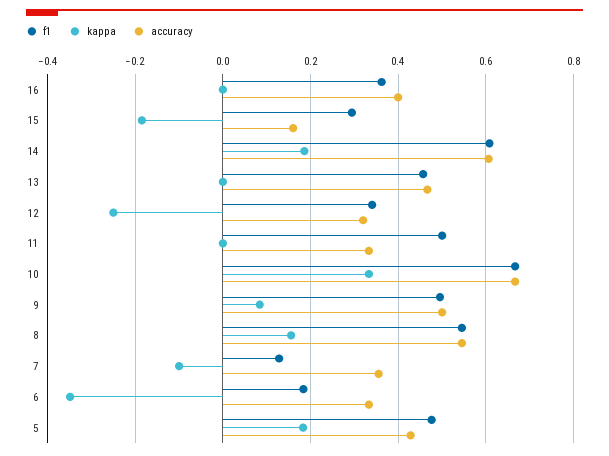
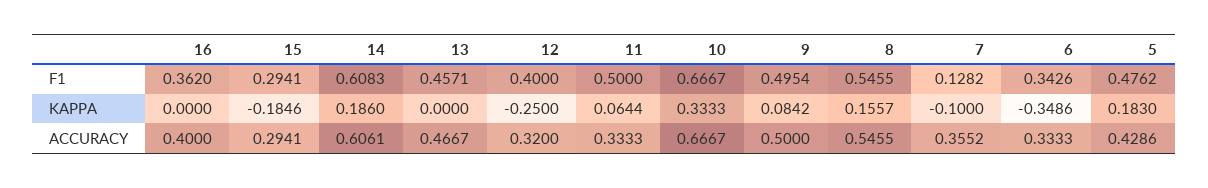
  {
    "f1": {
      "16": 0.362,
      "15": 0.2941,
      "14": 0.6083,
      "13": 0.4571,
-     "12": 0.34,
+     "12": 0.4,
      "11": 0.5,
      "10": 0.6667,
      "9": 0.4954,
      "8": 0.5455,
      "7": 0.1282,
-     "6": 0.18,
+     "6": 0.3426,
      "5": 0.4762
    },
    "kappa": {
      "16": 0,
      "15": -0.1846,
      "14": 0.186,
      "13": 0,
      "12": -0.25,
-     "11": 0,
+     "11": 0.0644,
      "10": 0.3333,
      "9": 0.0842,
      "8": 0.1557,
      "7": -0.1,
      "6": -0.3486,
      "5": 0.183
    },
    "accuracy": {
      "16": 0.4,
-     "15": 0.16,
+     "15": 0.2941,
      "14": 0.6061,
      "13": 0.4667,
      "12": 0.32,
      "11": 0.3333,
      "10": 0.6667,
      "9": 0.5,
      "8": 0.5455,
      "7": 0.3552,
      "6": 0.3333,
      "5": 0.4286
    }
  }

